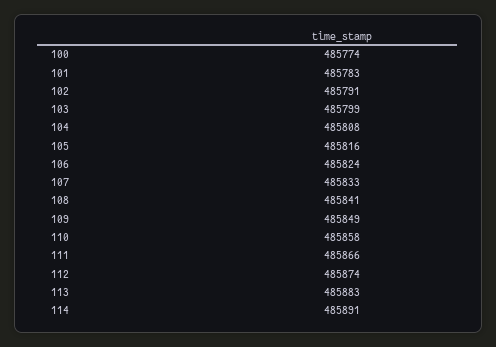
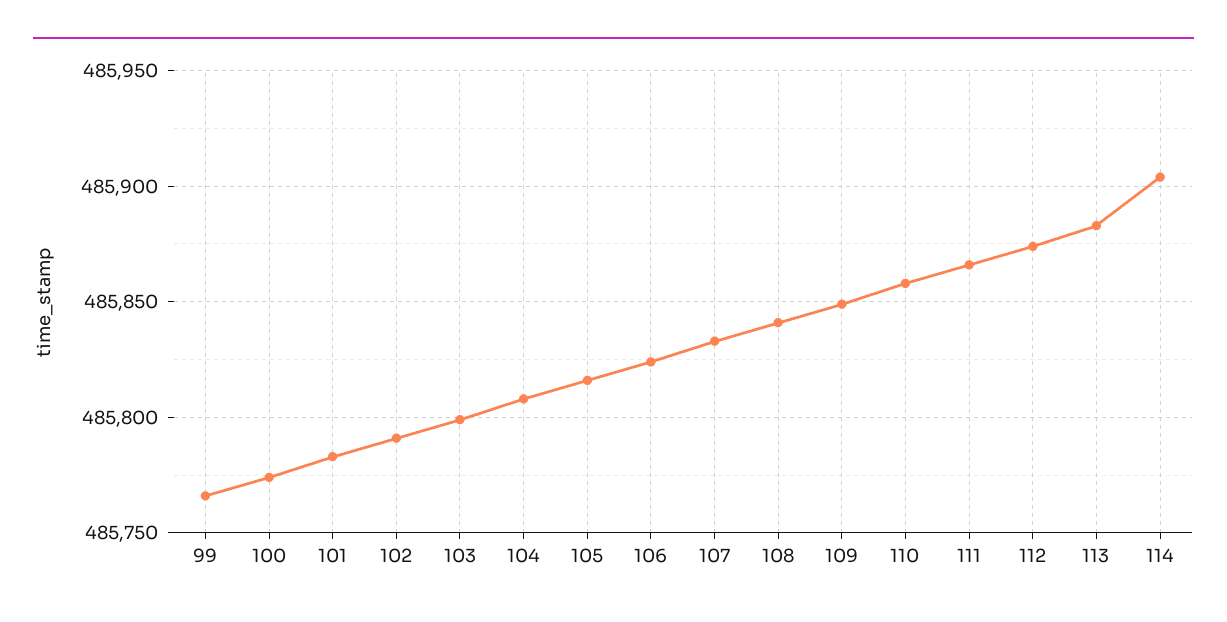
  {
    "100": 485774,
    "101": 485783,
    "102": 485791,
    "103": 485799,
    "104": 485808,
    "105": 485816,
    "106": 485824,
    "107": 485833,
    "108": 485841,
    "109": 485849,
    "110": 485858,
    "111": 485866,
    "112": 485874,
    "113": 485883,
-   "114": 485891
+   "114": 485905,
+   "99": 485765
  }

